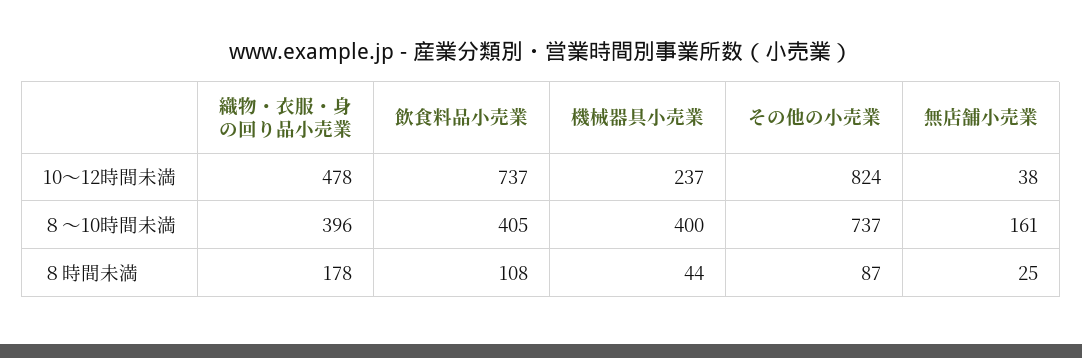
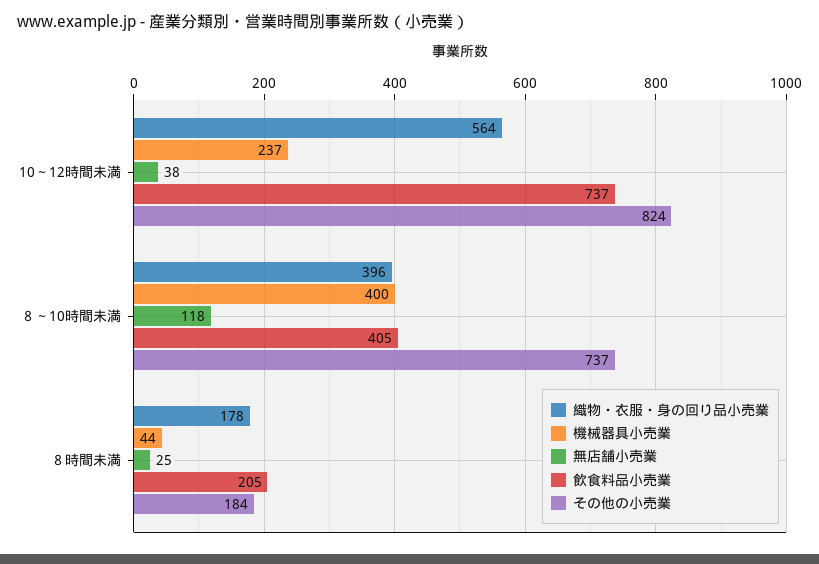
  {
    "織物・衣服・身の回り品小売業": {
-     "10～12時間未満": 478,
+     "10～12時間未満": 564,
      "８～10時間未満": 396,
      "８時間未満": 178
    },
    "飲食料品小売業": {
      "10～12時間未満": 737,
      "８～10時間未満": 405,
-     "８時間未満": 108
+     "８時間未満": 205
    },
    "機械器具小売業": {
      "10～12時間未満": 237,
      "８～10時間未満": 400,
      "８時間未満": 44
    },
    "その他の小売業": {
      "10～12時間未満": 824,
      "８～10時間未満": 737,
-     "８時間未満": 87
+     "８時間未満": 184
    },
    "無店舗小売業": {
      "10～12時間未満": 38,
-     "８～10時間未満": 161,
+     "８～10時間未満": 118,
      "８時間未満": 25
    }
  }

